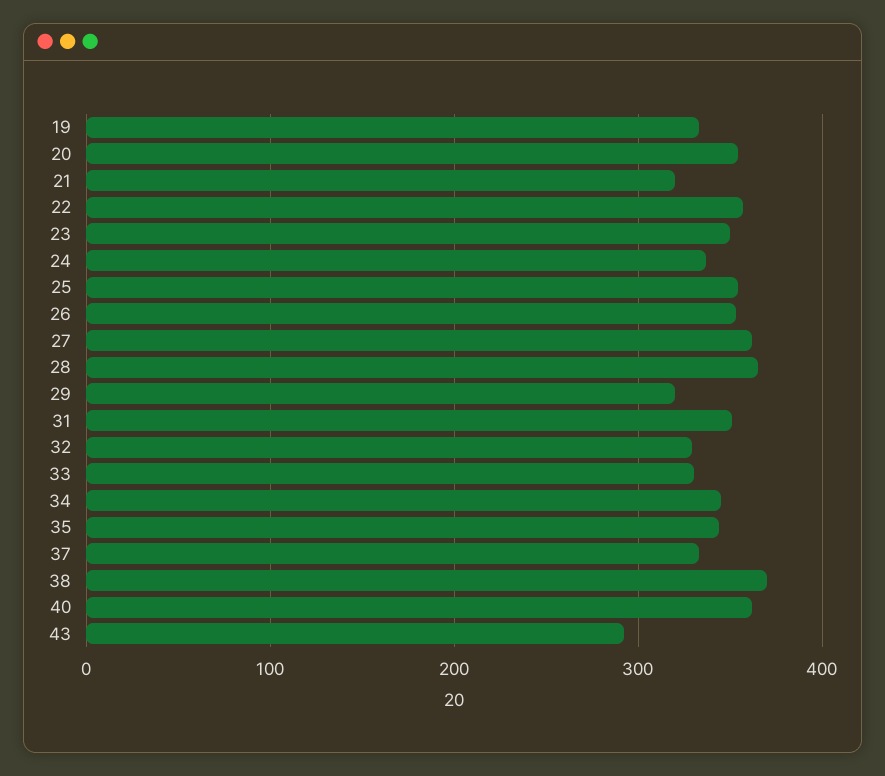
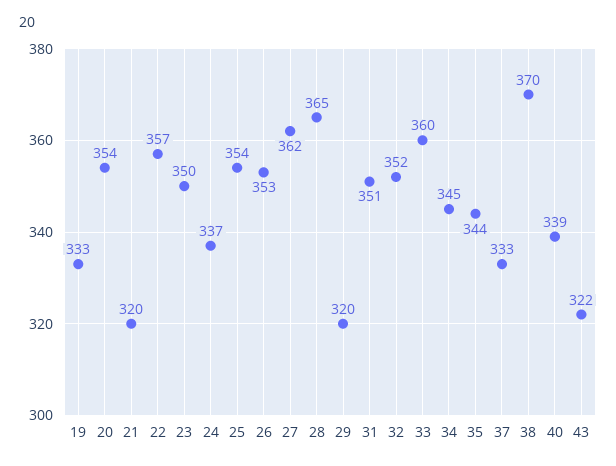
  {
    "19": 333,
    "20": 354,
    "21": 320,
    "22": 357,
    "23": 350,
    "24": 337,
    "25": 354,
    "26": 353,
    "27": 362,
    "28": 365,
    "29": 320,
    "31": 351,
-   "32": 330,
+   "32": 352,
-   "33": 330,
+   "33": 360,
    "34": 345,
    "35": 344,
    "37": 333,
    "38": 370,
-   "40": 360,
+   "40": 339,
-   "43": 290
+   "43": 322
  }

